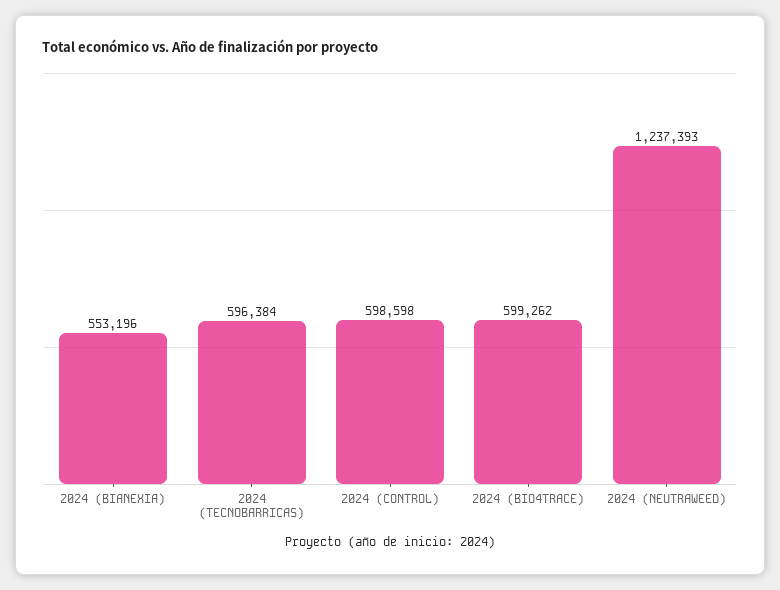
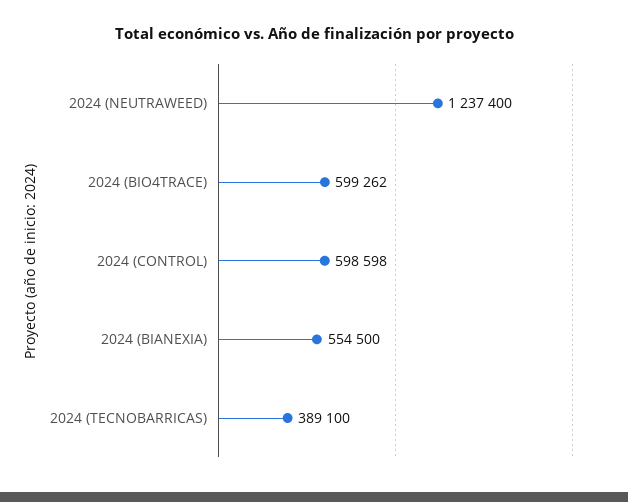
  {
-   "2024 (BIANEXIA)": 553196,
+   "2024 (BIANEXIA)": 554500,
-   "2024 (TECNOBARRICAS)": 596384,
+   "2024 (TECNOBARRICAS)": 389100,
    "2024 (CONTROL)": 598598,
    "2024 (BIO4TRACE)": 599262,
-   "2024 (NEUTRAWEED)": 1237393
+   "2024 (NEUTRAWEED)": 1237400
  }

